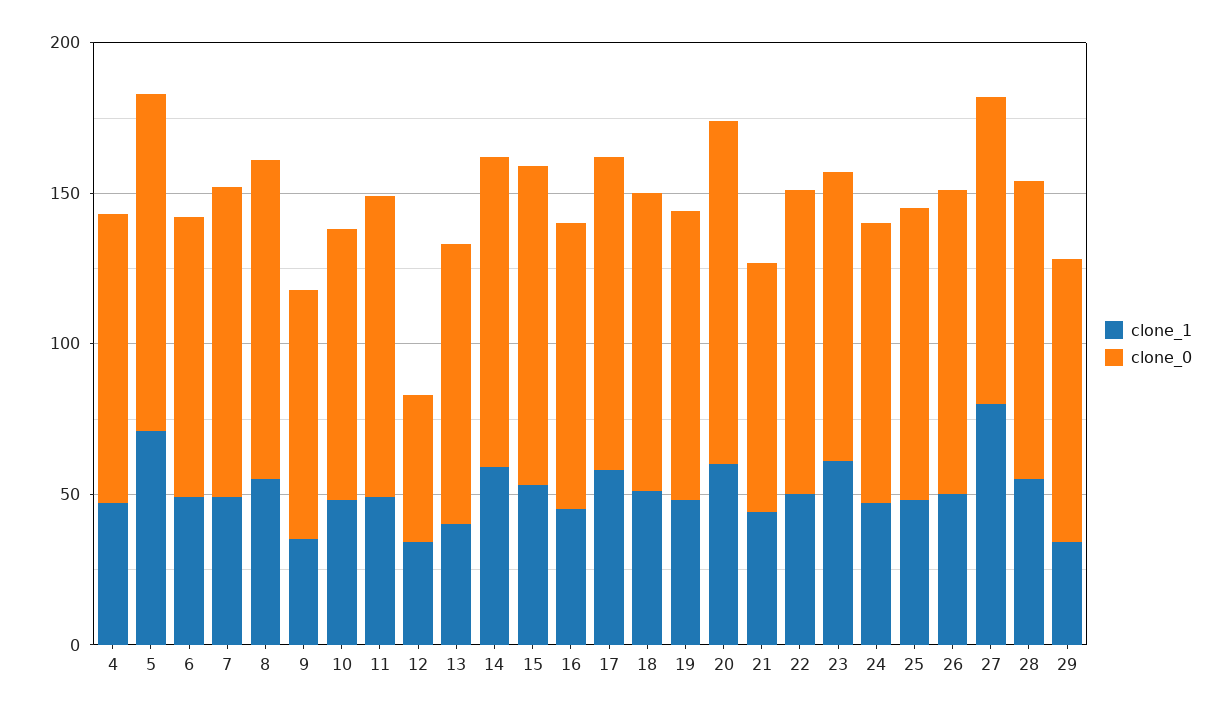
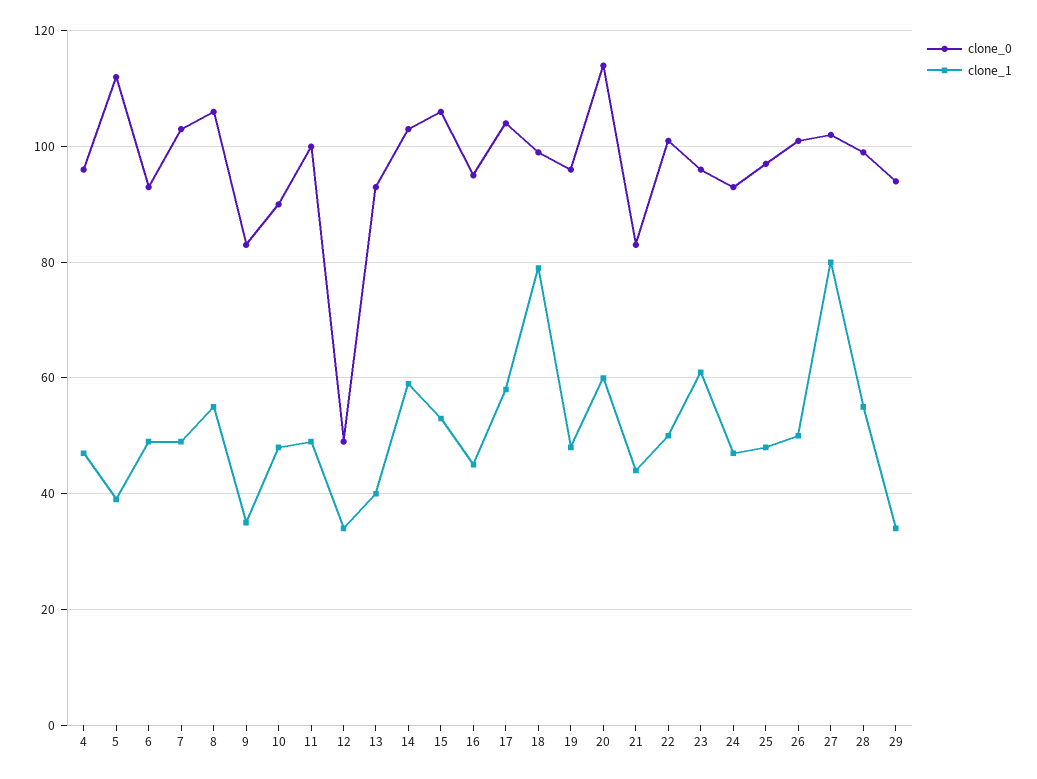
  {
    "clone_1": {
      "4": 45,
-     "5": 70,
+     "5": 40,
      "6": 50,
      "7": 50,
      "8": 55,
      "9": 35,
      "10": 50,
      "11": 50,
      "12": 35,
      "13": 40,
      "14": 60,
      "15": 55,
      "16": 45,
      "17": 60,
-     "18": 50,
+     "18": 80,
      "19": 50,
      "20": 60,
      "21": 45,
      "22": 50,
      "23": 60,
      "24": 45,
      "25": 50,
      "26": 50,
      "27": 80,
      "28": 55,
      "29": 35
    },
    "clone_0": {
      "4": 95,
      "5": 110,
      "6": 95,
      "7": 105,
      "8": 105,
      "9": 85,
      "10": 90,
      "11": 100,
      "12": 50,
      "13": 95,
      "14": 105,
      "15": 105,
      "16": 95,
      "17": 105,
      "18": 100,
      "19": 95,
      "20": 115,
      "21": 85,
      "22": 100,
      "23": 95,
      "24": 95,
      "25": 95,
      "26": 100,
      "27": 100,
      "28": 100,
      "29": 95
    }
  }

